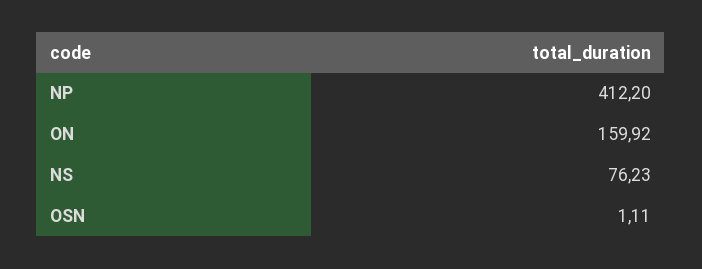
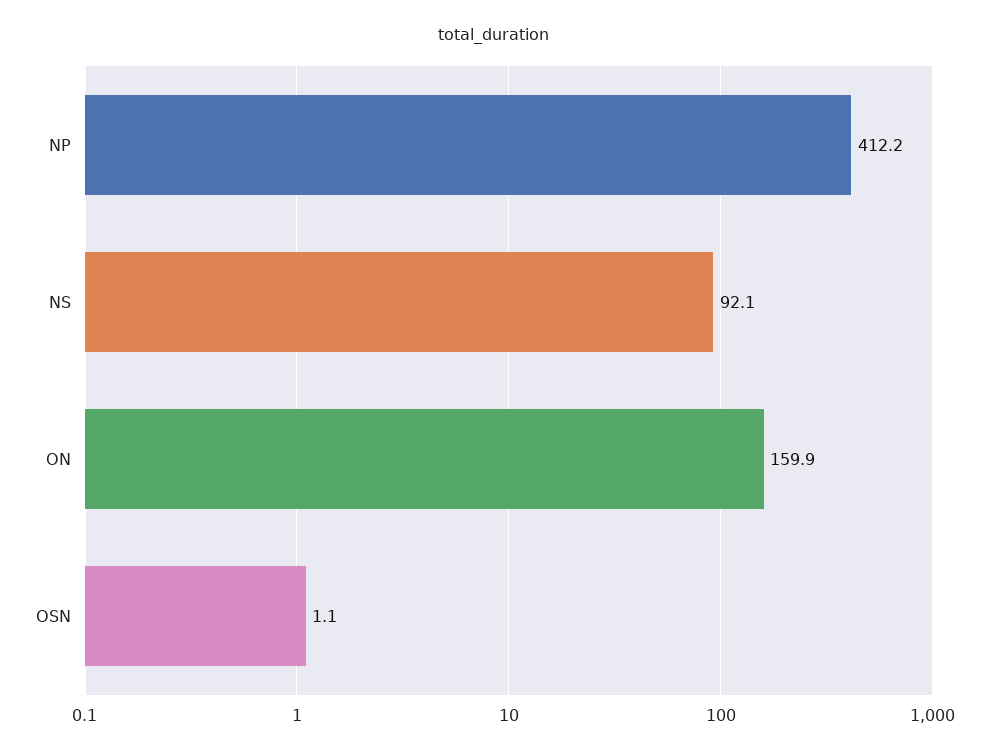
  {
    "NP": 412.2,
    "ON": 159.92,
-   "NS": 76.23,
+   "NS": 92.1,
    "OSN": 1.11
  }

